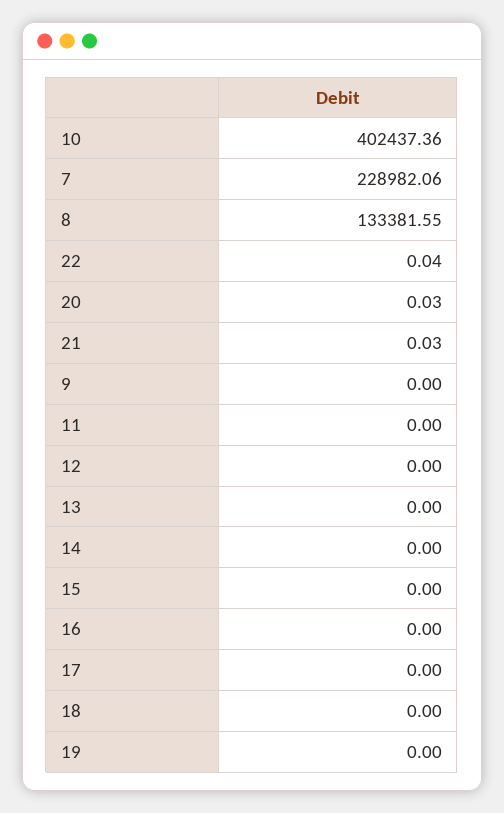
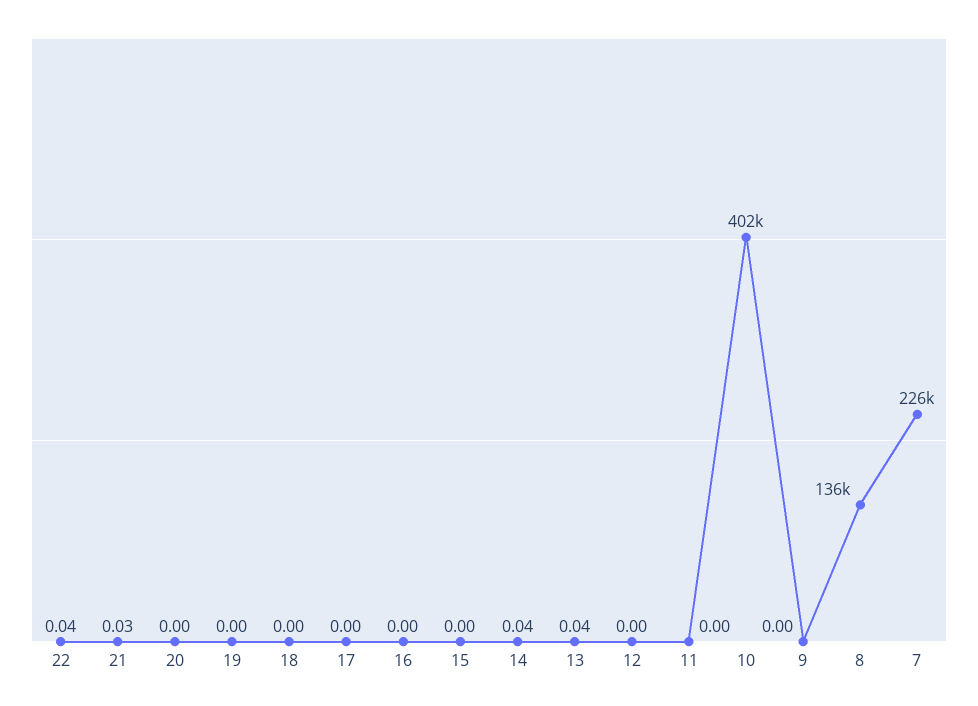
  {
    "10": 402437.36,
-   "7": 228982.06,
+   "7": 226000,
-   "8": 133381.55,
+   "8": 136000,
    "22": 0.04,
-   "20": 0.03,
+   "20": 0,
    "21": 0.03,
    "9": 0,
    "11": 0,
    "12": 0,
-   "13": 0,
+   "13": 0.04,
-   "14": 0,
+   "14": 0.04,
    "15": 0,
    "16": 0,
    "17": 0,
    "18": 0,
    "19": 0
  }

